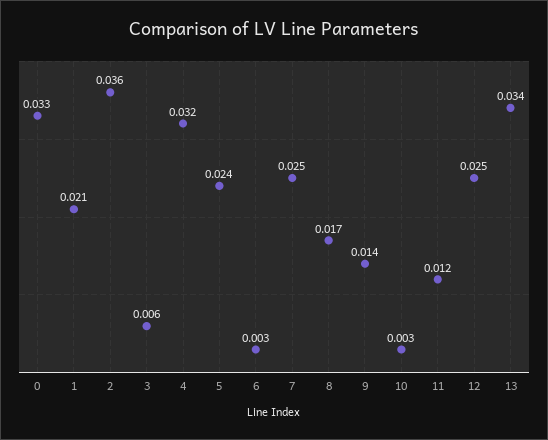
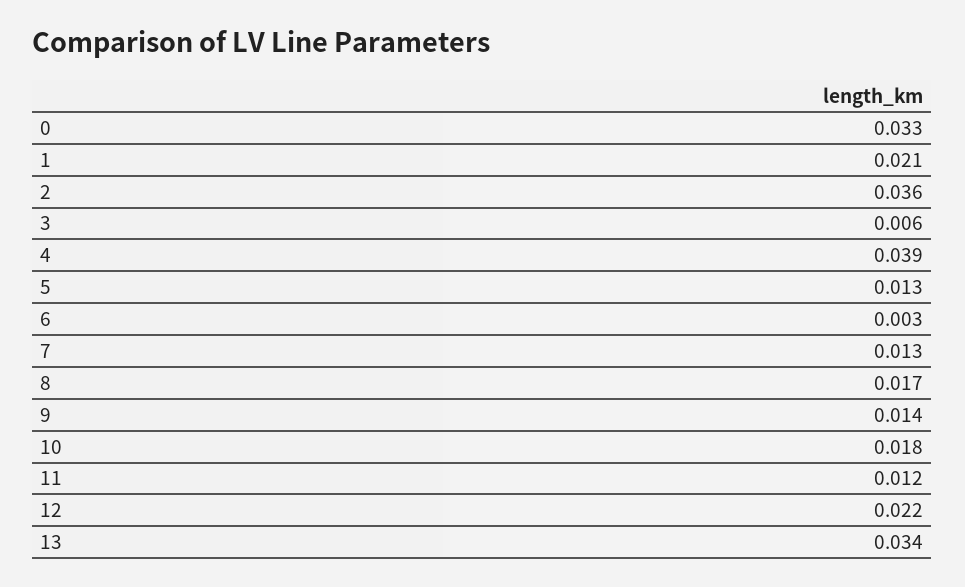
  {
    "0": 0.033,
    "1": 0.021,
    "2": 0.036,
    "3": 0.006,
-   "4": 0.032,
+   "4": 0.039,
-   "5": 0.024,
+   "5": 0.013,
    "6": 0.003,
-   "7": 0.025,
+   "7": 0.013,
    "8": 0.017,
    "9": 0.014,
-   "10": 0.003,
+   "10": 0.018,
    "11": 0.012,
-   "12": 0.025,
+   "12": 0.022,
    "13": 0.034
  }

